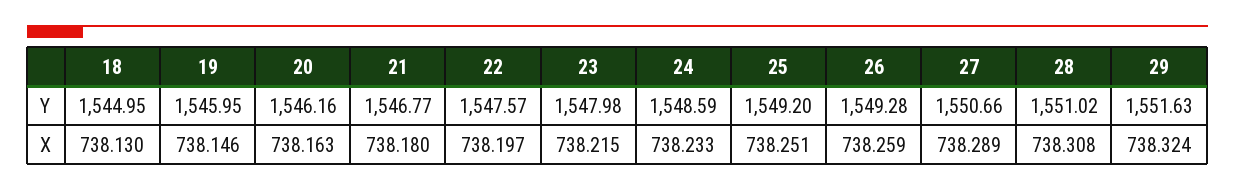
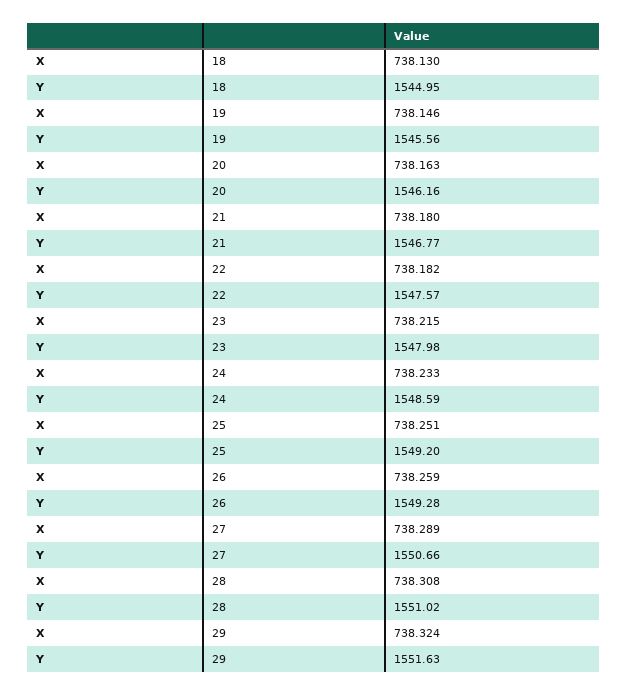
  {
    "18": {
      "Y": 1544.95,
      "X": 738.13
    },
    "19": {
-     "Y": 1545.95,
+     "Y": 1545.56,
      "X": 738.146
    },
    "20": {
      "Y": 1546.16,
      "X": 738.163
    },
    "21": {
      "Y": 1546.77,
      "X": 738.18
    },
    "22": {
      "Y": 1547.57,
-     "X": 738.197
+     "X": 738.182
    },
    "23": {
      "Y": 1547.98,
      "X": 738.215
    },
    "24": {
      "Y": 1548.59,
      "X": 738.233
    },
    "25": {
      "Y": 1549.2,
      "X": 738.251
    },
    "26": {
      "Y": 1549.28,
      "X": 738.259
    },
    "27": {
      "Y": 1550.66,
      "X": 738.289
    },
    "28": {
      "Y": 1551.02,
      "X": 738.308
    },
    "29": {
      "Y": 1551.63,
      "X": 738.324
    }
  }

